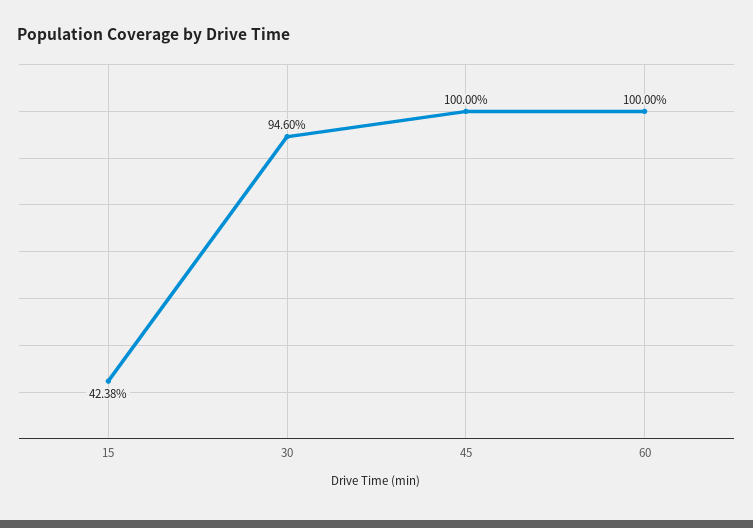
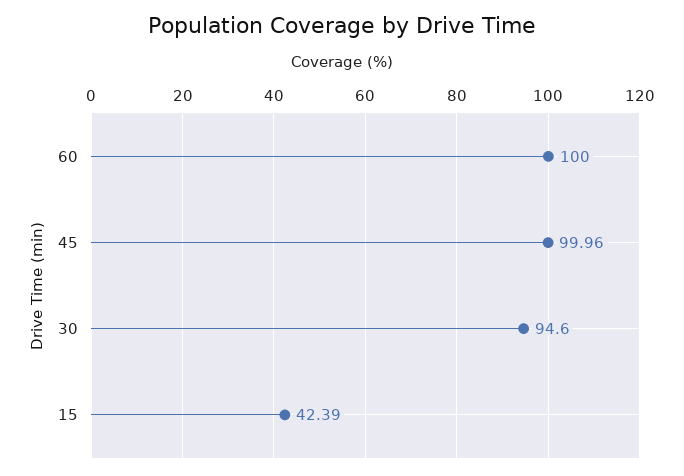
  {
-   "15": 42.38,
+   "15": 42.39,
    "30": 94.6,
-   "45": 100,
+   "45": 99.96,
    "60": 100
  }

